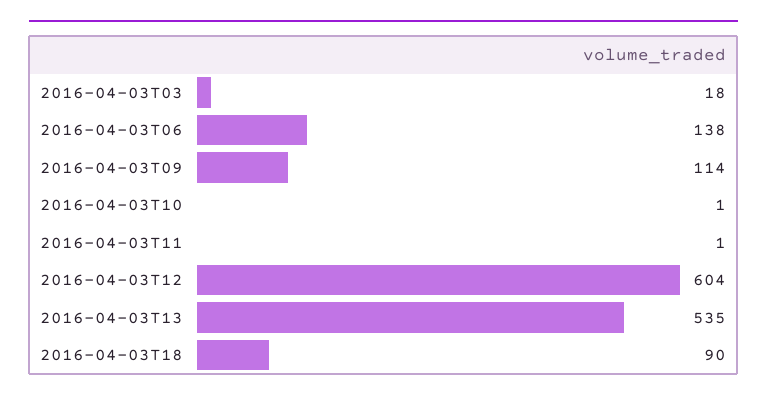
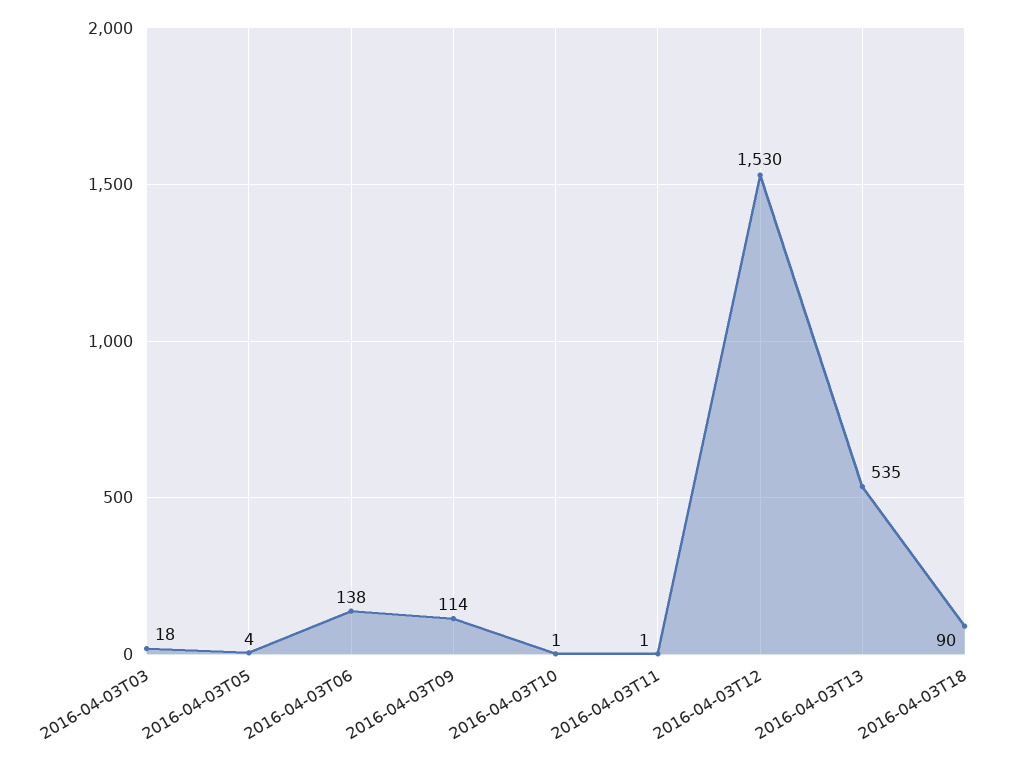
  {
    "2016-04-03T03": 18,
    "2016-04-03T06": 138,
    "2016-04-03T09": 114,
    "2016-04-03T10": 1,
    "2016-04-03T11": 1,
-   "2016-04-03T12": 604,
+   "2016-04-03T12": 1530,
    "2016-04-03T13": 535,
-   "2016-04-03T18": 90
+   "2016-04-03T18": 90,
+   "2016-04-03T05": 4
  }

